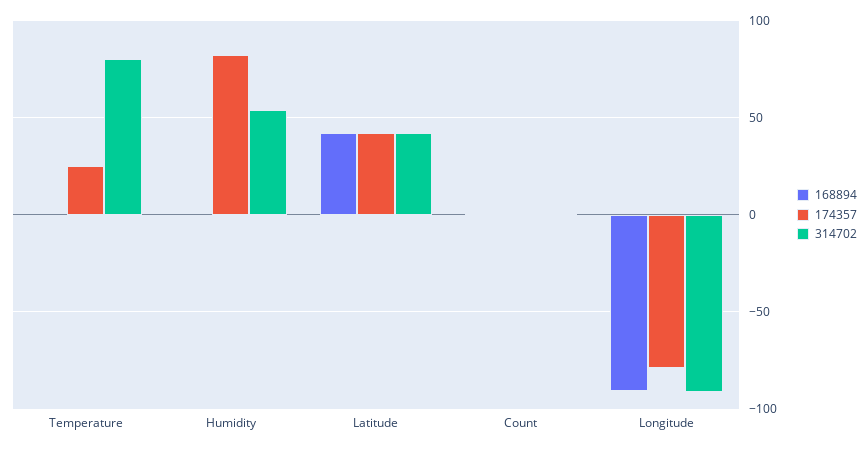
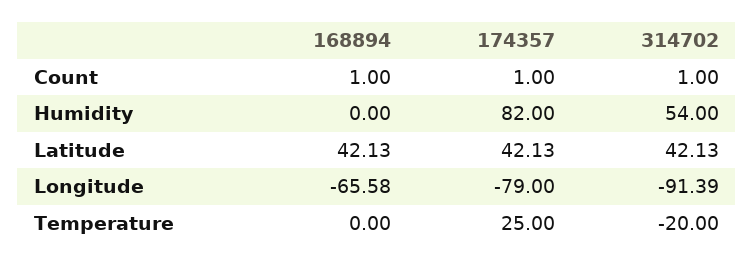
  {
    "168894": {
      "Temperature": 0,
      "Humidity": 0,
      "Latitude": 42.13,
      "Count": 1,
-     "Longitude": -90
+     "Longitude": -65.58
    },
    "174357": {
      "Temperature": 25,
      "Humidity": 82,
      "Latitude": 42.13,
      "Count": 1,
      "Longitude": -79
    },
    "314702": {
-     "Temperature": 80,
+     "Temperature": -20,
      "Humidity": 54,
      "Latitude": 42.13,
      "Count": 1,
      "Longitude": -91.39
    }
  }

